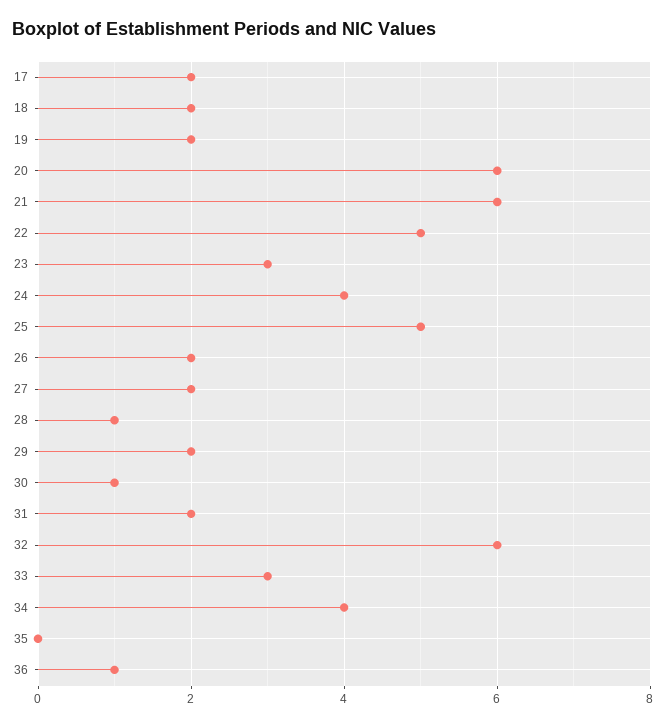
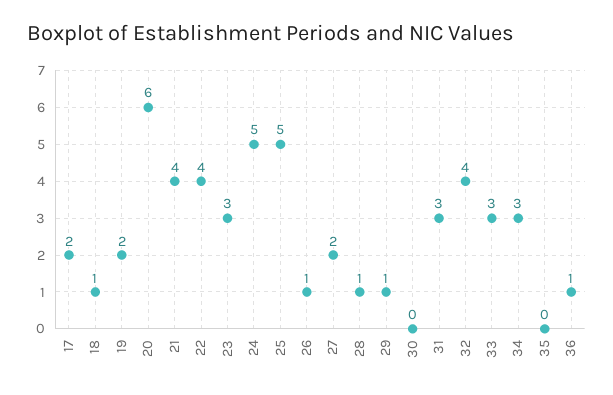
  {
    "17": 2,
-   "18": 2,
+   "18": 1,
    "19": 2,
    "20": 6,
-   "21": 6,
+   "21": 4,
-   "22": 5,
+   "22": 4,
    "23": 3,
-   "24": 4,
+   "24": 5,
    "25": 5,
-   "26": 2,
+   "26": 1,
    "27": 2,
    "28": 1,
-   "29": 2,
+   "29": 1,
-   "30": 1,
+   "30": 0,
-   "31": 2,
+   "31": 3,
-   "32": 6,
+   "32": 4,
    "33": 3,
-   "34": 4,
+   "34": 3,
    "35": 0,
    "36": 1
  }

